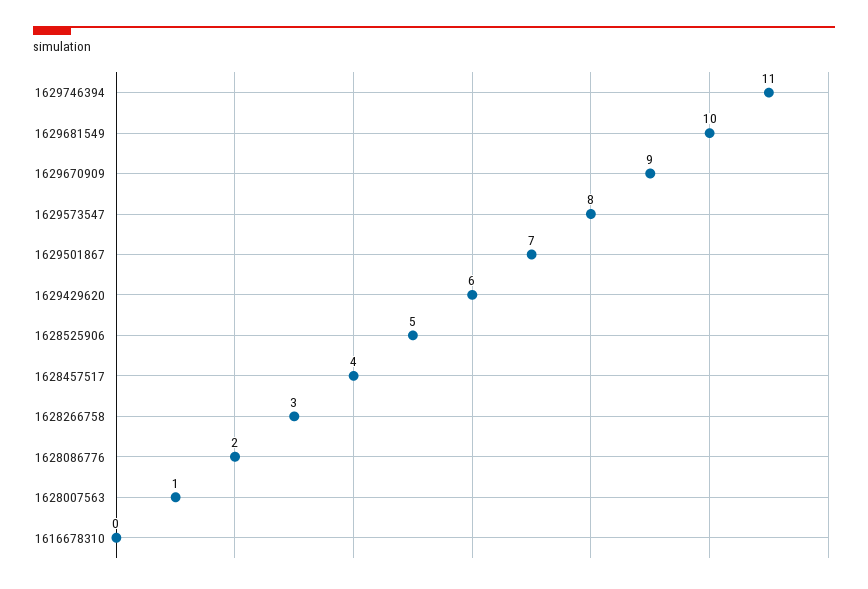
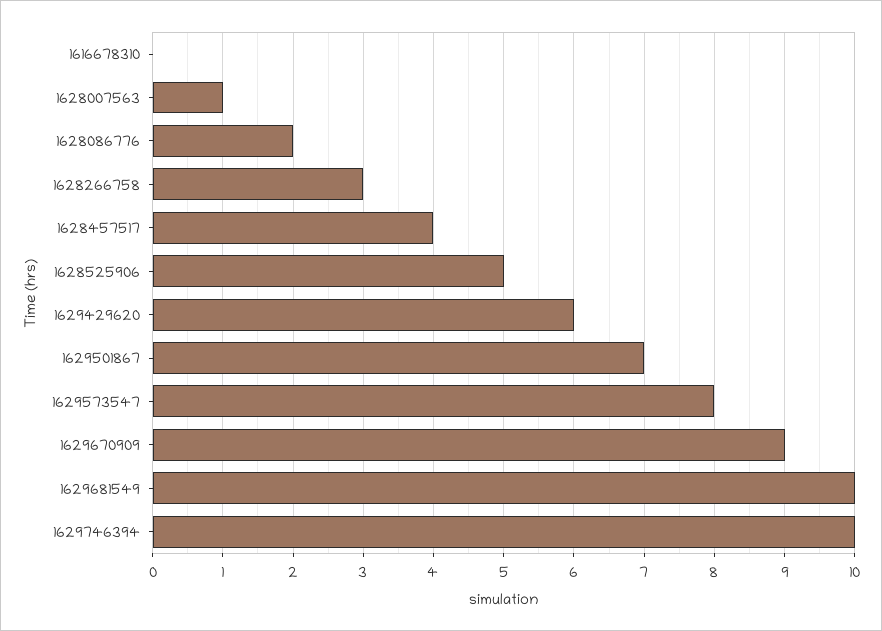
  {
-   "1629746394": 11,
+   "1629746394": 10,
    "1629681549": 10,
    "1629670909": 9,
    "1629573547": 8,
    "1629501867": 7,
    "1629429620": 6,
    "1628525906": 5,
    "1628457517": 4,
    "1628266758": 3,
    "1628086776": 2,
    "1628007563": 1,
    "1616678310": 0
  }

